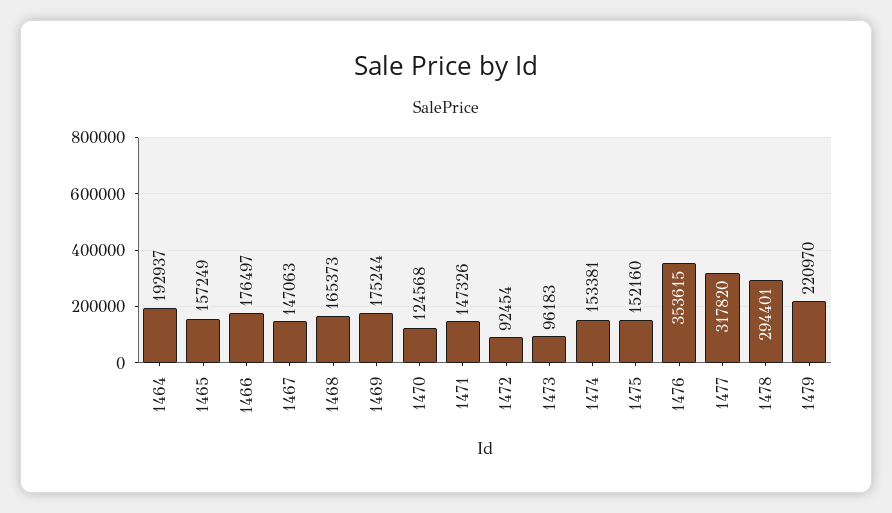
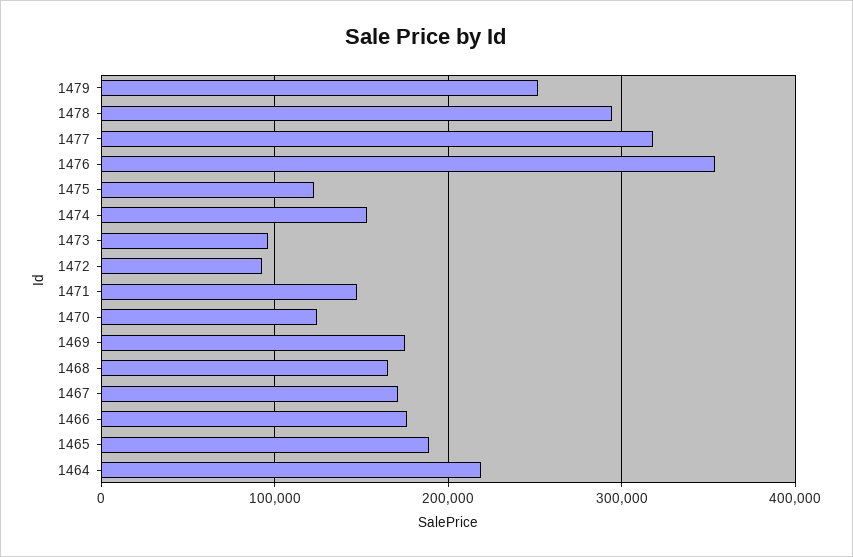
  {
-   "1464": 192937,
+   "1464": 220000,
-   "1465": 157249,
+   "1465": 190000,
    "1466": 176497,
-   "1467": 147063,
+   "1467": 170000,
    "1468": 165373,
    "1469": 175244,
    "1470": 124568,
    "1471": 147326,
    "1472": 92454,
    "1473": 96183,
    "1474": 153381,
-   "1475": 152160,
+   "1475": 120000,
    "1476": 353615,
    "1477": 317820,
    "1478": 294401,
-   "1479": 220970
+   "1479": 250000
  }

